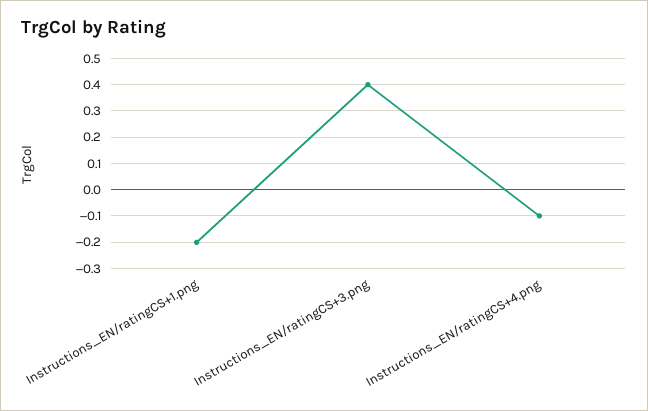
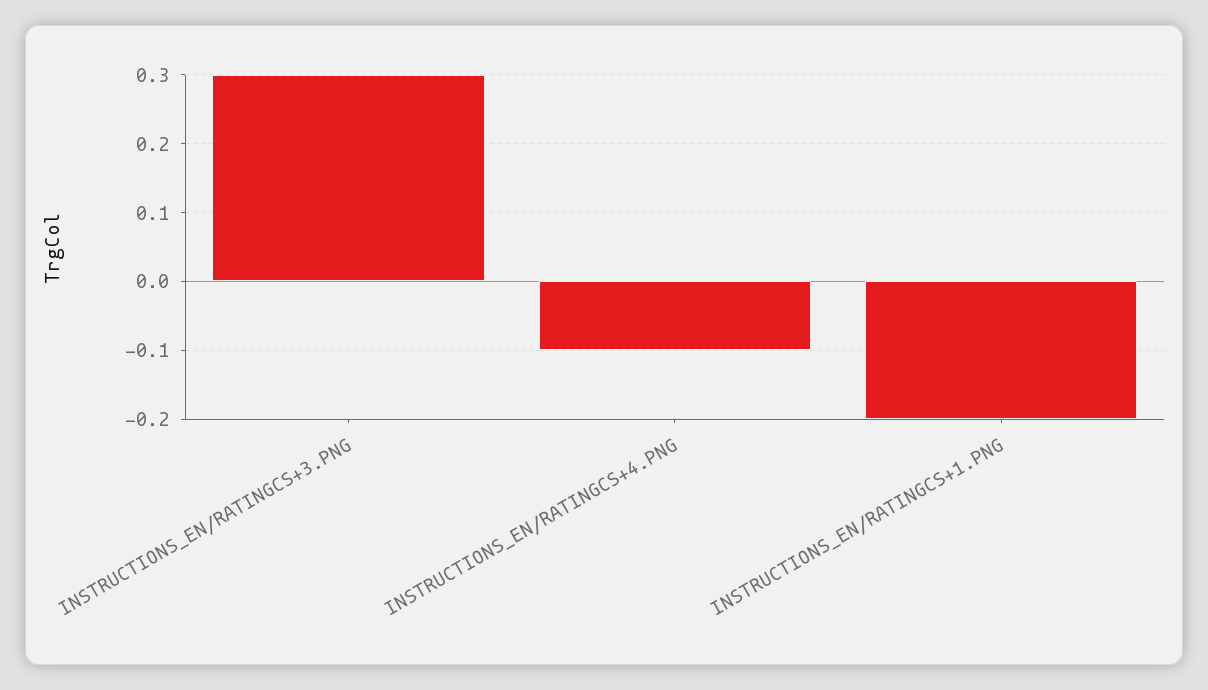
  {
    "Instructions_EN/ratingCS+1.png": -0.2,
-   "Instructions_EN/ratingCS+3.png": 0.4,
+   "Instructions_EN/ratingCS+3.png": 0.3,
    "Instructions_EN/ratingCS+4.png": -0.1
  }

